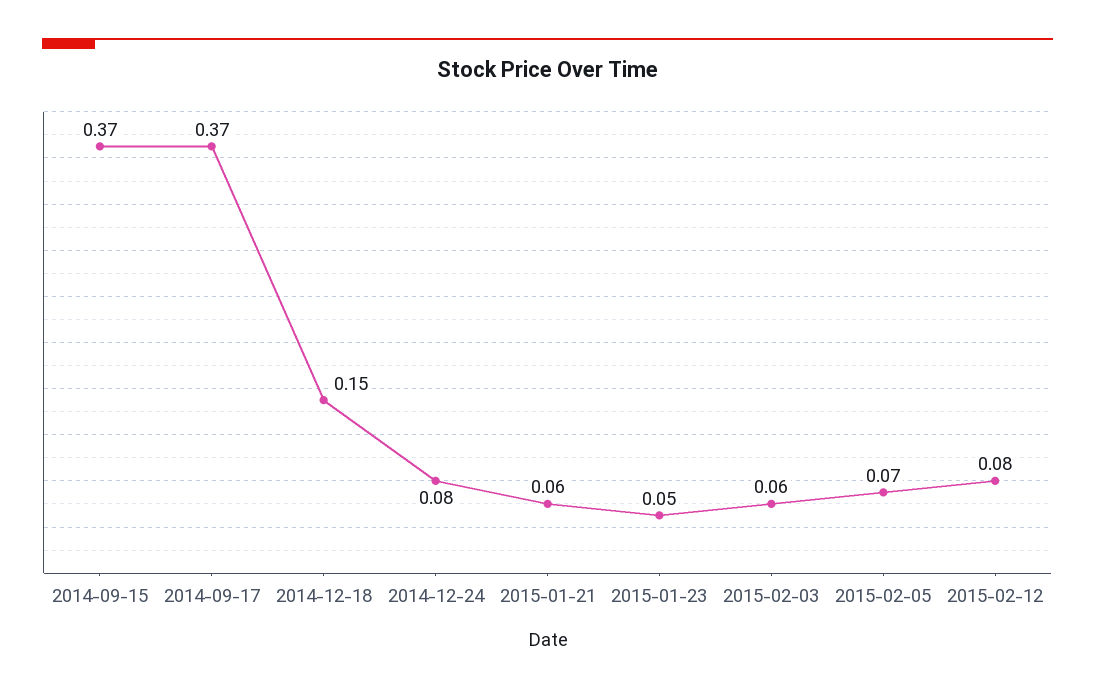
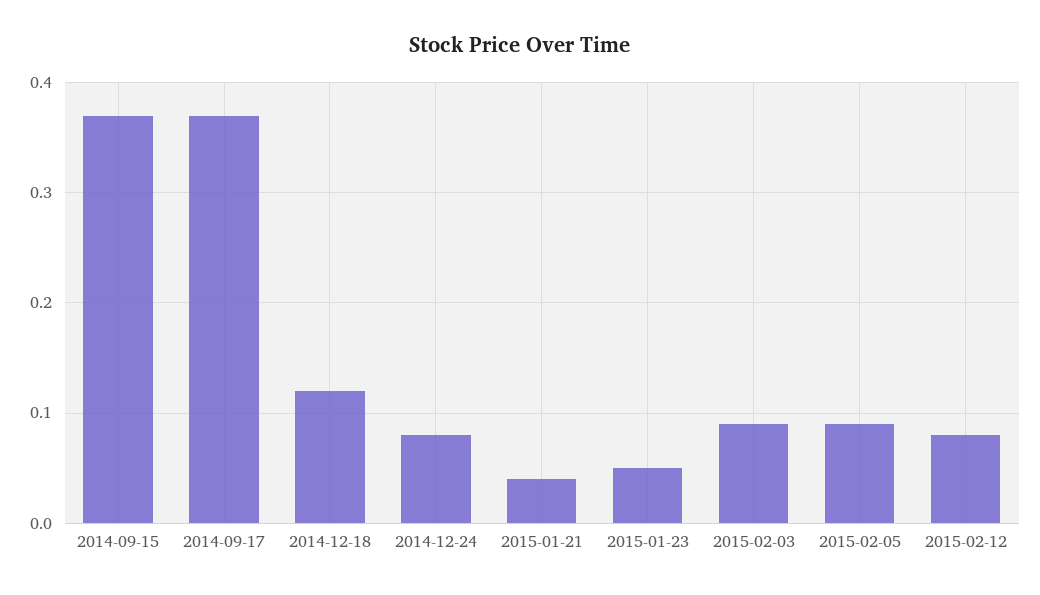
  {
    "2014-09-15": 0.37,
    "2014-09-17": 0.37,
-   "2014-12-18": 0.15,
+   "2014-12-18": 0.12,
    "2014-12-24": 0.08,
-   "2015-01-21": 0.06,
+   "2015-01-21": 0.04,
    "2015-01-23": 0.05,
-   "2015-02-03": 0.06,
+   "2015-02-03": 0.09,
-   "2015-02-05": 0.07,
+   "2015-02-05": 0.09,
    "2015-02-12": 0.08
  }

